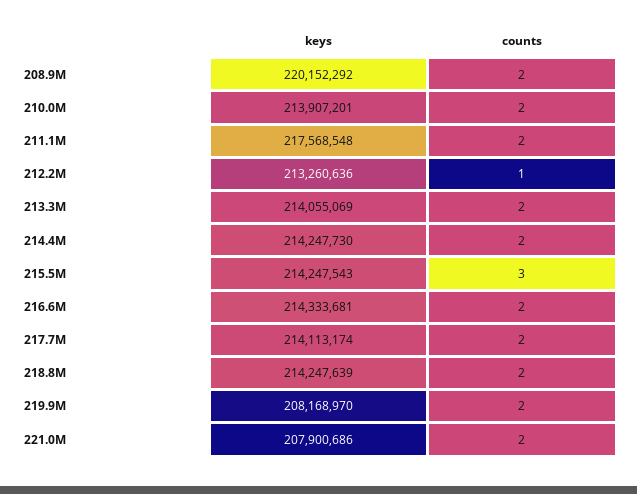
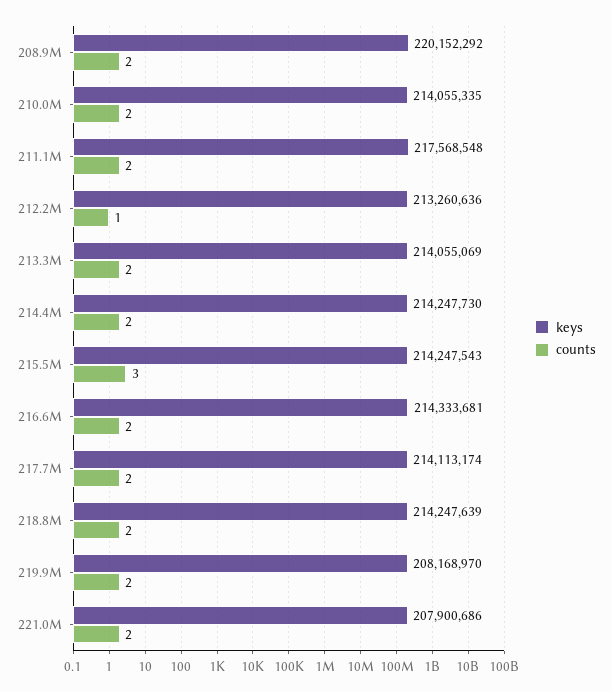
  {
    "keys": {
      "208.9M": 220152292,
-     "210.0M": 213907201,
+     "210.0M": 214055335,
      "211.1M": 217568548,
      "212.2M": 213260636,
      "213.3M": 214055069,
      "214.4M": 214247730,
      "215.5M": 214247543,
      "216.6M": 214333681,
      "217.7M": 214113174,
      "218.8M": 214247639,
      "219.9M": 208168970,
      "221.0M": 207900686
    },
    "counts": {
      "208.9M": 2,
      "210.0M": 2,
      "211.1M": 2,
      "212.2M": 1,
      "213.3M": 2,
      "214.4M": 2,
      "215.5M": 3,
      "216.6M": 2,
      "217.7M": 2,
      "218.8M": 2,
      "219.9M": 2,
      "221.0M": 2
    }
  }

